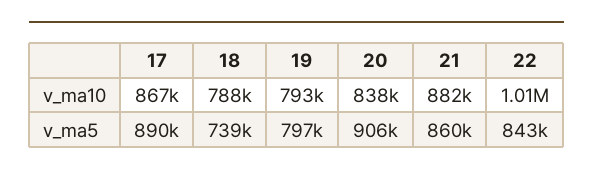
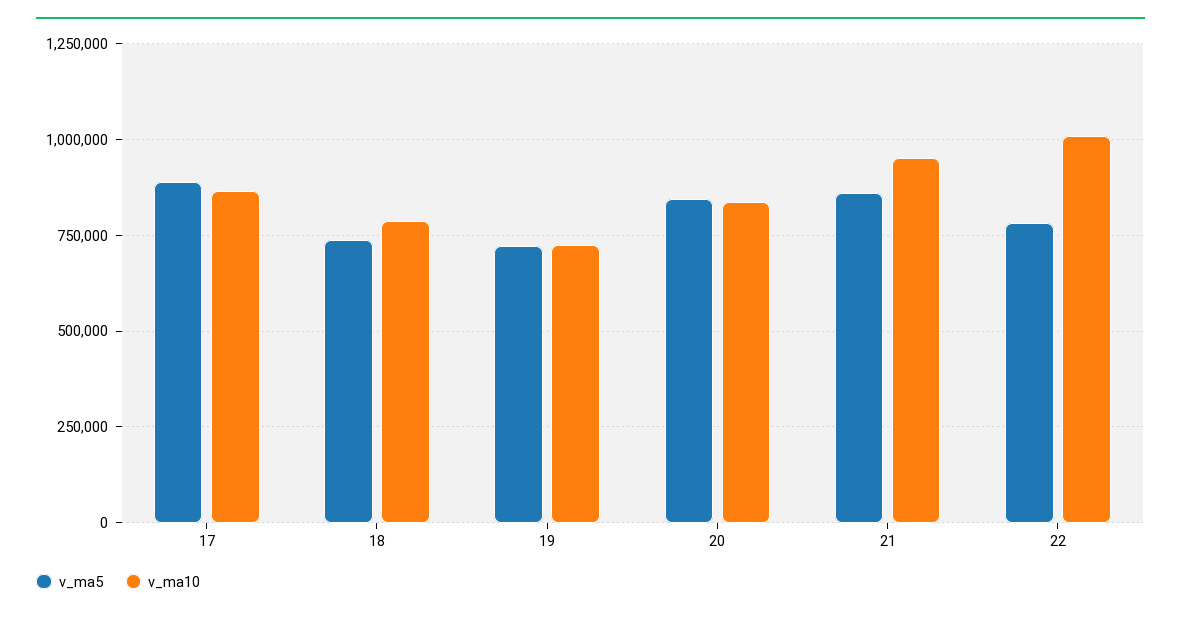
  {
    "v_ma10": {
      "17": 867000,
      "18": 788000,
-     "19": 793000,
+     "19": 725000,
      "20": 838000,
-     "21": 882000,
+     "21": 950000,
      "22": 1010000
    },
    "v_ma5": {
      "17": 890000,
      "18": 739000,
-     "19": 797000,
+     "19": 725000,
-     "20": 906000,
+     "20": 850000,
      "21": 860000,
-     "22": 843000
+     "22": 775000
    }
  }

